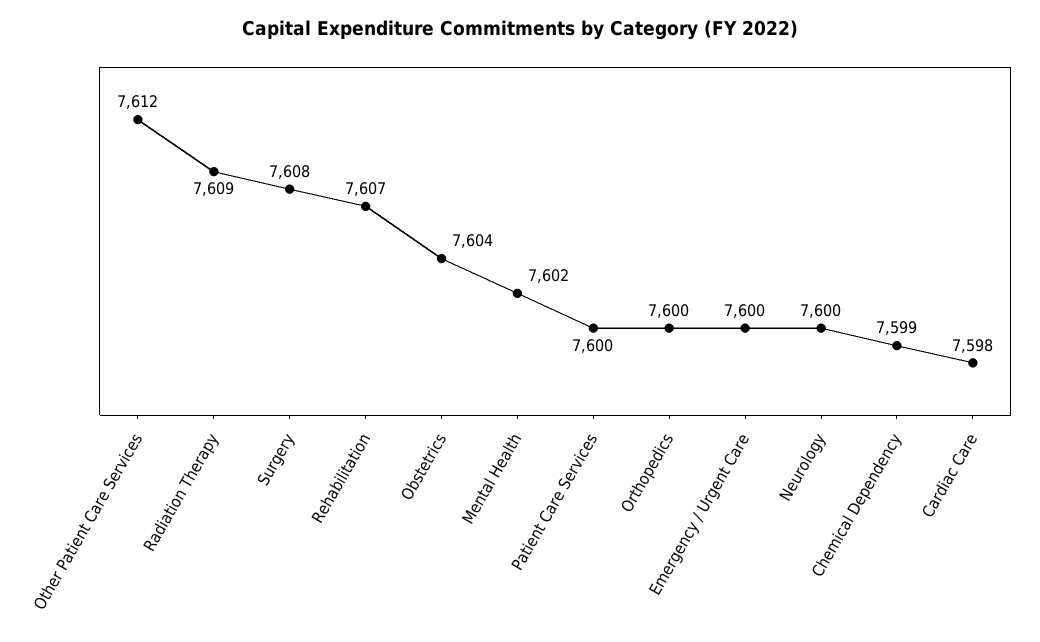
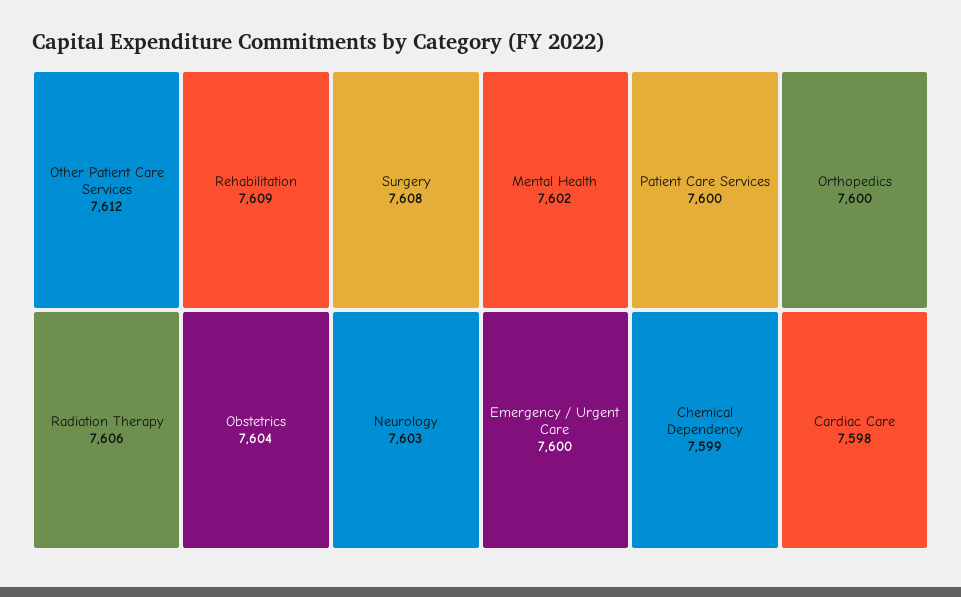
  {
    "Other Patient Care Services": 7612,
-   "Radiation Therapy": 7609,
+   "Radiation Therapy": 7606,
    "Surgery": 7608,
-   "Rehabilitation": 7607,
+   "Rehabilitation": 7609,
    "Obstetrics": 7604,
    "Mental Health": 7602,
    "Patient Care Services": 7600,
    "Orthopedics": 7600,
    "Emergency / Urgent Care": 7600,
-   "Neurology": 7600,
+   "Neurology": 7603,
    "Chemical Dependency": 7599,
    "Cardiac Care": 7598
  }

